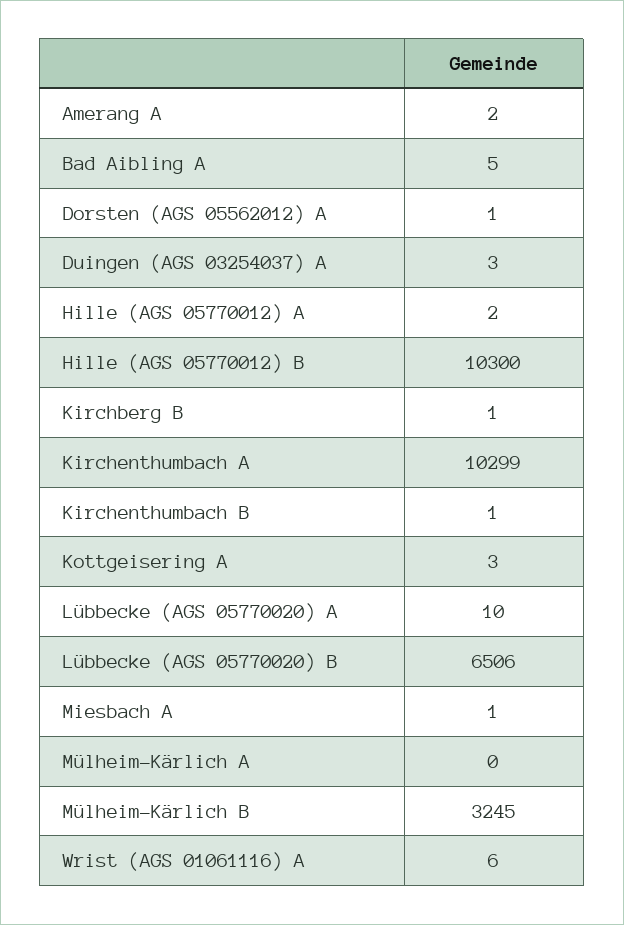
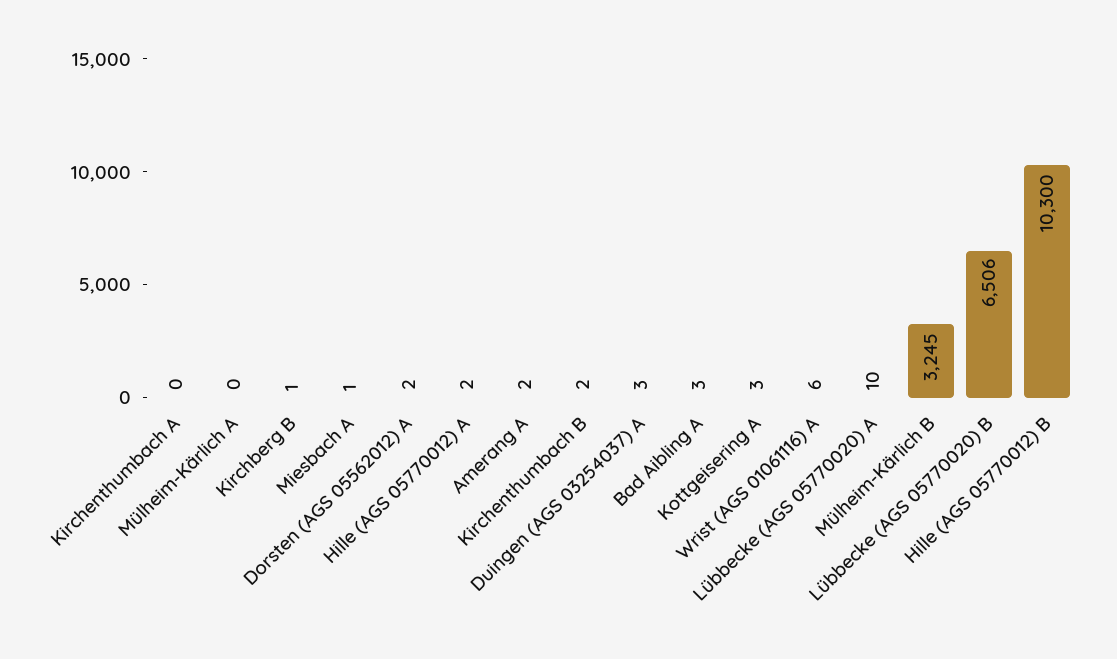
  {
    "Amerang A": 2,
-   "Bad Aibling A": 5,
+   "Bad Aibling A": 3,
-   "Dorsten (AGS 05562012) A": 1,
+   "Dorsten (AGS 05562012) A": 2,
    "Duingen (AGS 03254037) A": 3,
    "Hille (AGS 05770012) A": 2,
    "Hille (AGS 05770012) B": 10300,
    "Kirchberg B": 1,
-   "Kirchenthumbach A": 10299,
+   "Kirchenthumbach A": 0,
-   "Kirchenthumbach B": 1,
+   "Kirchenthumbach B": 2,
    "Kottgeisering A": 3,
    "Lübbecke (AGS 05770020) A": 10,
    "Lübbecke (AGS 05770020) B": 6506,
    "Miesbach A": 1,
    "Mülheim-Kärlich A": 0,
    "Mülheim-Kärlich B": 3245,
    "Wrist (AGS 01061116) A": 6
  }

